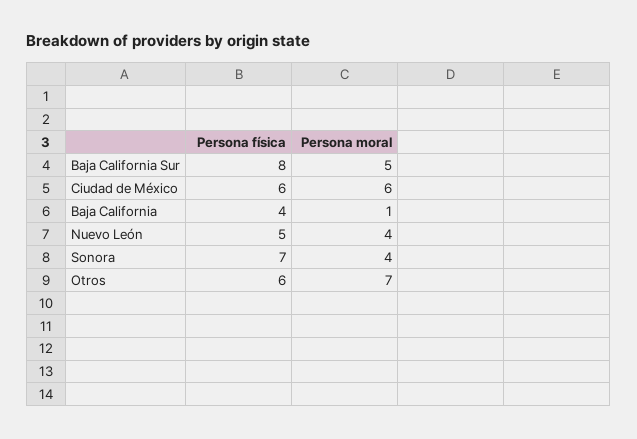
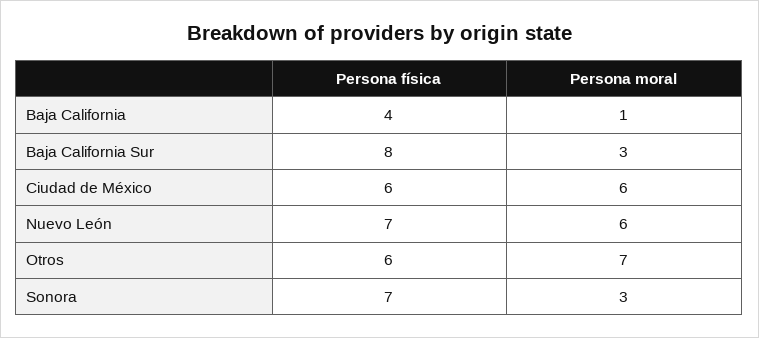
  {
    "Persona física": {
      "Baja California Sur": 8,
      "Ciudad de México": 6,
      "Baja California": 4,
-     "Nuevo León": 5,
+     "Nuevo León": 7,
      "Sonora": 7,
      "Otros": 6
    },
    "Persona moral": {
-     "Baja California Sur": 5,
+     "Baja California Sur": 3,
      "Ciudad de México": 6,
      "Baja California": 1,
-     "Nuevo León": 4,
+     "Nuevo León": 6,
-     "Sonora": 4,
+     "Sonora": 3,
      "Otros": 7
    }
  }

